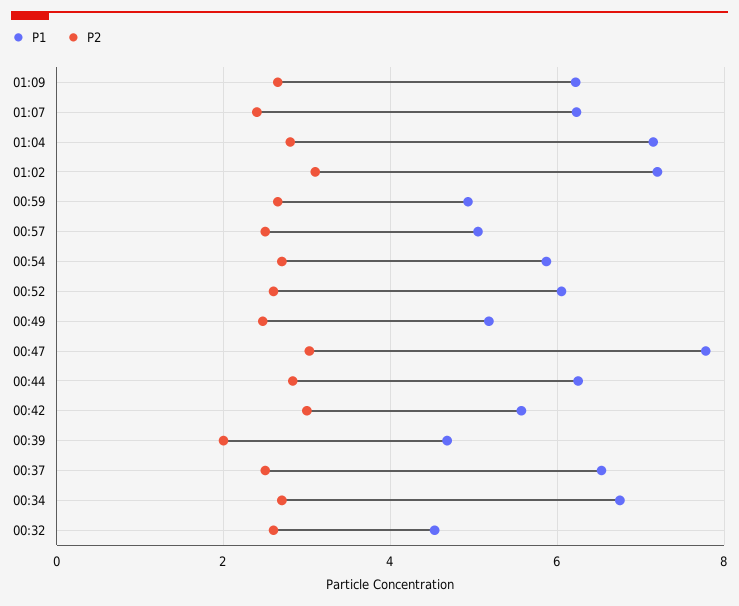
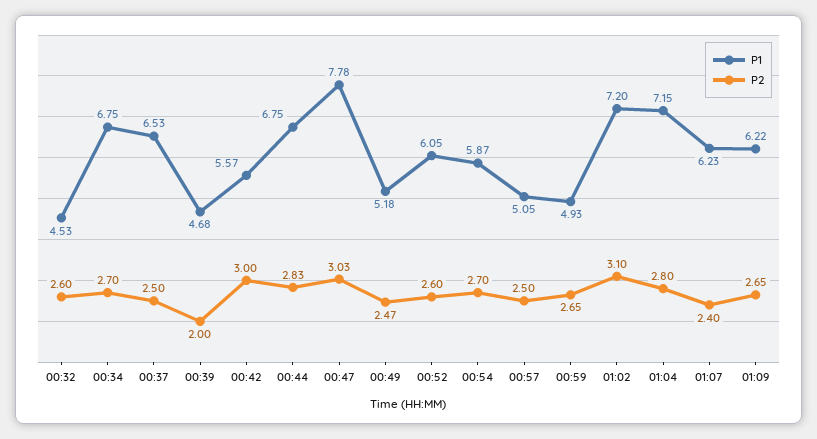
  {
    "P1": {
      "01:09": 6.22,
      "01:07": 6.23,
      "01:04": 7.15,
      "01:02": 7.2,
      "00:59": 4.93,
      "00:57": 5.05,
      "00:54": 5.87,
      "00:52": 6.05,
      "00:49": 5.18,
      "00:47": 7.78,
-     "00:44": 6.2,
+     "00:44": 6.75,
      "00:42": 5.57,
      "00:39": 4.68,
      "00:37": 6.53,
      "00:34": 6.75,
      "00:32": 4.53
    },
    "P2": {
      "01:09": 2.65,
      "01:07": 2.4,
      "01:04": 2.8,
      "01:02": 3.1,
      "00:59": 2.65,
      "00:57": 2.5,
      "00:54": 2.7,
      "00:52": 2.6,
      "00:49": 2.47,
      "00:47": 3.03,
      "00:44": 2.83,
      "00:42": 3,
      "00:39": 2,
      "00:37": 2.5,
      "00:34": 2.7,
      "00:32": 2.6
    }
  }

